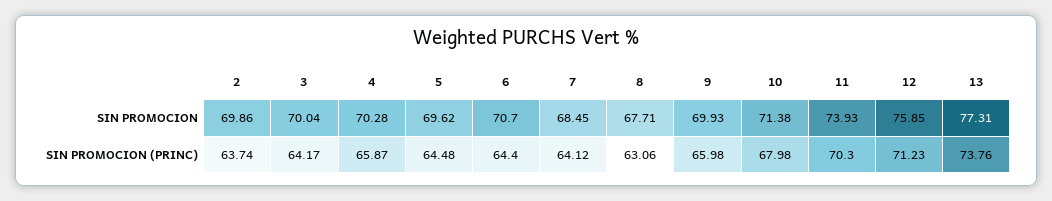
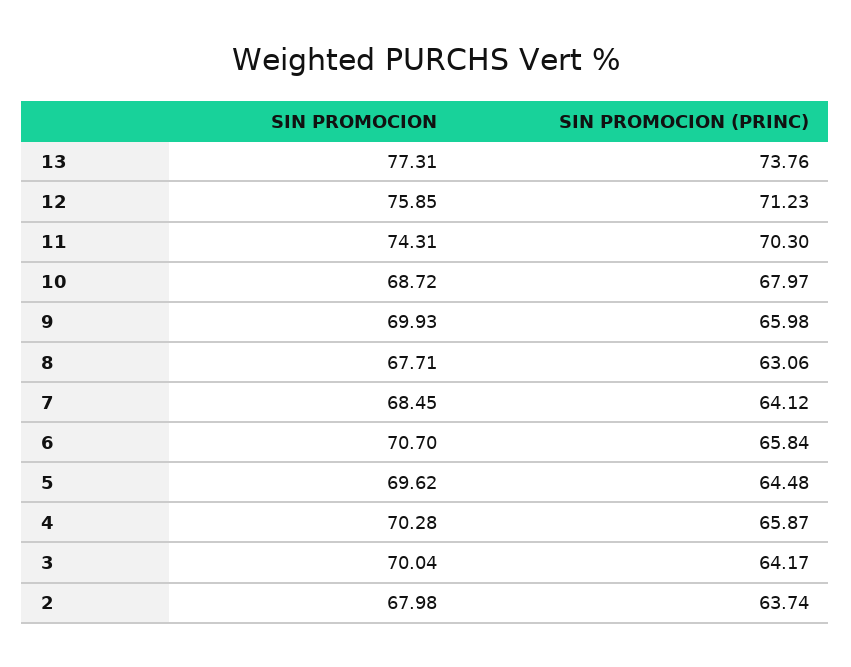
  {
    "2": {
-     "SIN PROMOCION": 69.86,
+     "SIN PROMOCION": 67.98,
      "SIN PROMOCION (PRINC)": 63.74
    },
    "3": {
      "SIN PROMOCION": 70.04,
      "SIN PROMOCION (PRINC)": 64.17
    },
    "4": {
      "SIN PROMOCION": 70.28,
      "SIN PROMOCION (PRINC)": 65.87
    },
    "5": {
      "SIN PROMOCION": 69.62,
      "SIN PROMOCION (PRINC)": 64.48
    },
    "6": {
      "SIN PROMOCION": 70.7,
-     "SIN PROMOCION (PRINC)": 64.4
+     "SIN PROMOCION (PRINC)": 65.84
    },
    "7": {
      "SIN PROMOCION": 68.45,
      "SIN PROMOCION (PRINC)": 64.12
    },
    "8": {
      "SIN PROMOCION": 67.71,
      "SIN PROMOCION (PRINC)": 63.06
    },
    "9": {
      "SIN PROMOCION": 69.93,
      "SIN PROMOCION (PRINC)": 65.98
    },
    "10": {
-     "SIN PROMOCION": 71.38,
+     "SIN PROMOCION": 68.72,
-     "SIN PROMOCION (PRINC)": 67.98
+     "SIN PROMOCION (PRINC)": 67.97
    },
    "11": {
-     "SIN PROMOCION": 73.93,
+     "SIN PROMOCION": 74.31,
      "SIN PROMOCION (PRINC)": 70.3
    },
    "12": {
      "SIN PROMOCION": 75.85,
      "SIN PROMOCION (PRINC)": 71.23
    },
    "13": {
      "SIN PROMOCION": 77.31,
      "SIN PROMOCION (PRINC)": 73.76
    }
  }

